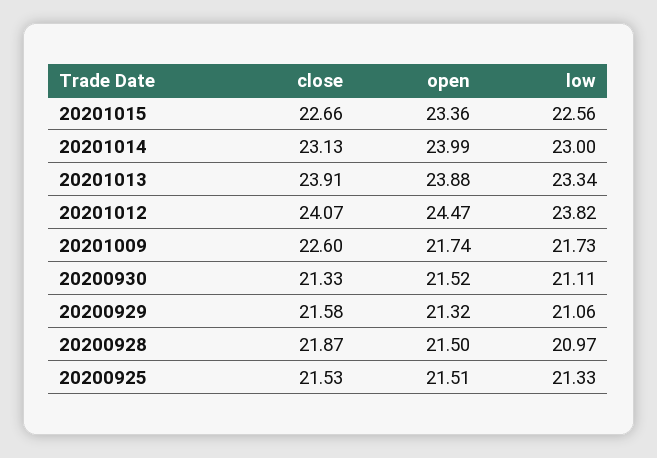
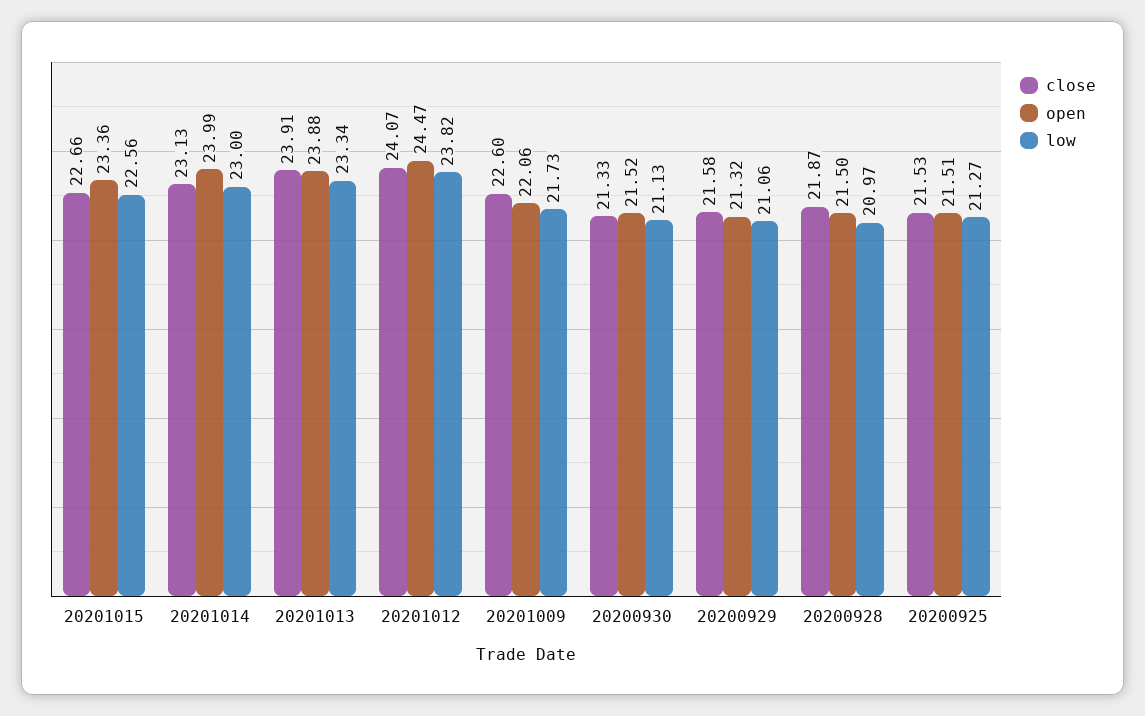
  {
    "close": {
      "20201015": 22.66,
      "20201014": 23.13,
      "20201013": 23.91,
      "20201012": 24.07,
      "20201009": 22.6,
      "20200930": 21.33,
      "20200929": 21.58,
      "20200928": 21.87,
      "20200925": 21.53
    },
    "open": {
      "20201015": 23.36,
      "20201014": 23.99,
      "20201013": 23.88,
      "20201012": 24.47,
-     "20201009": 21.74,
+     "20201009": 22.06,
      "20200930": 21.52,
      "20200929": 21.32,
      "20200928": 21.5,
      "20200925": 21.51
    },
    "low": {
      "20201015": 22.56,
      "20201014": 23,
      "20201013": 23.34,
      "20201012": 23.82,
      "20201009": 21.73,
-     "20200930": 21.11,
+     "20200930": 21.13,
      "20200929": 21.06,
      "20200928": 20.97,
-     "20200925": 21.33
+     "20200925": 21.27
    }
  }

